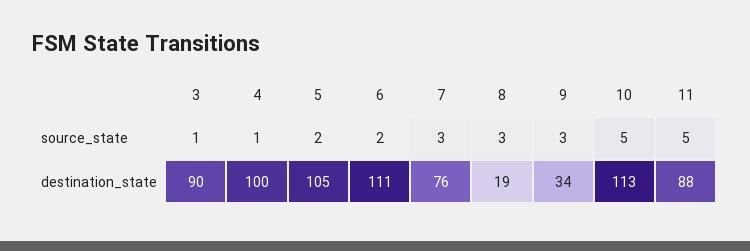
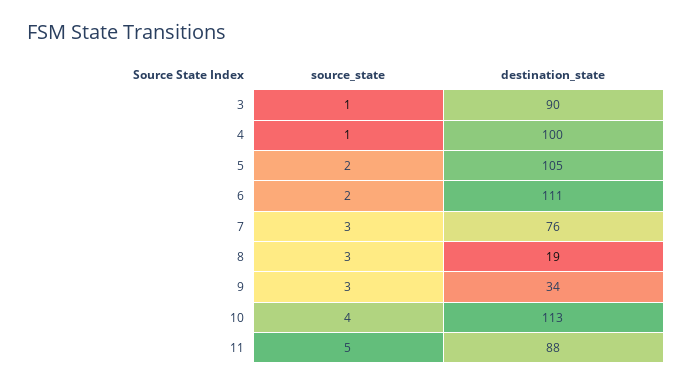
  {
    "3": {
      "source_state": 1,
      "destination_state": 90
    },
    "4": {
      "source_state": 1,
      "destination_state": 100
    },
    "5": {
      "source_state": 2,
      "destination_state": 105
    },
    "6": {
      "source_state": 2,
      "destination_state": 111
    },
    "7": {
      "source_state": 3,
      "destination_state": 76
    },
    "8": {
      "source_state": 3,
      "destination_state": 19
    },
    "9": {
      "source_state": 3,
      "destination_state": 34
    },
    "10": {
-     "source_state": 5,
+     "source_state": 4,
      "destination_state": 113
    },
    "11": {
      "source_state": 5,
      "destination_state": 88
    }
  }

